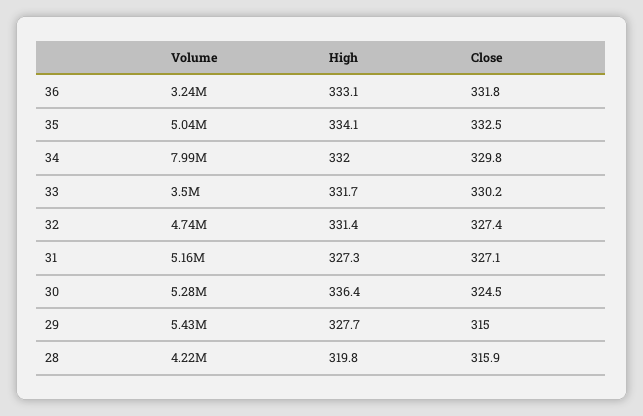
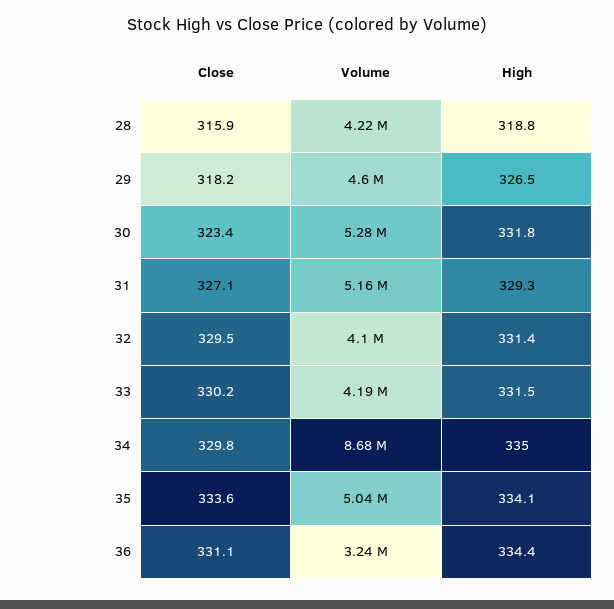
  {
    "Volume": {
      "36": 3240000,
      "35": 5040000,
-     "34": 7990000,
+     "34": 8680000,
-     "33": 3500000,
+     "33": 4190000,
-     "32": 4740000,
+     "32": 4100000,
      "31": 5160000,
      "30": 5280000,
-     "29": 5430000,
+     "29": 4600000,
      "28": 4220000
    },
    "High": {
-     "36": 333.1,
+     "36": 334.4,
      "35": 334.1,
-     "34": 332,
+     "34": 335,
-     "33": 331.7,
+     "33": 331.5,
      "32": 331.4,
-     "31": 327.3,
+     "31": 329.3,
-     "30": 336.4,
+     "30": 331.8,
-     "29": 327.7,
+     "29": 326.5,
-     "28": 319.8
+     "28": 318.8
    },
    "Close": {
-     "36": 331.8,
+     "36": 331.1,
-     "35": 332.5,
+     "35": 333.6,
      "34": 329.8,
      "33": 330.2,
-     "32": 327.4,
+     "32": 329.5,
      "31": 327.1,
-     "30": 324.5,
+     "30": 323.4,
-     "29": 315,
+     "29": 318.2,
      "28": 315.9
    }
  }

